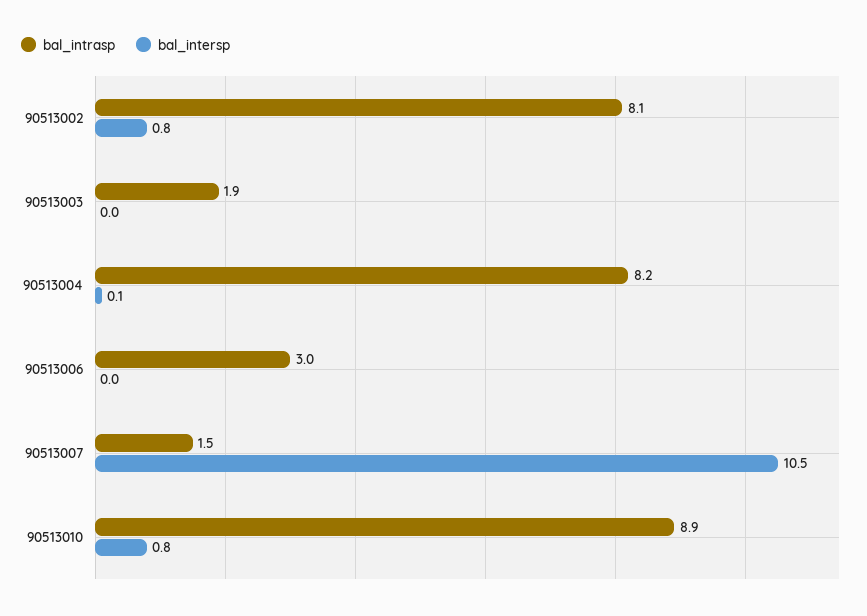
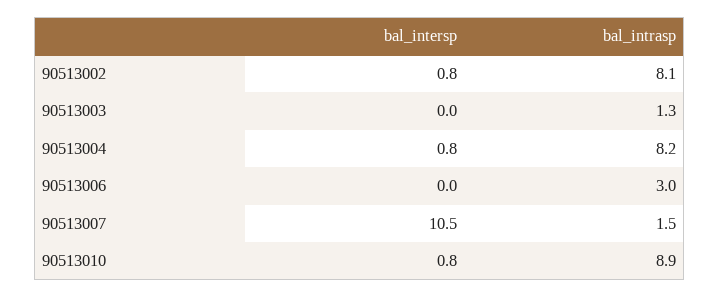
  {
    "bal_intrasp": {
      "90513002": 8.1,
-     "90513003": 1.9,
+     "90513003": 1.3,
      "90513004": 8.2,
      "90513006": 3,
      "90513007": 1.5,
      "90513010": 8.9
    },
    "bal_intersp": {
      "90513002": 0.8,
      "90513003": 0,
-     "90513004": 0.1,
+     "90513004": 0.8,
      "90513006": 0,
      "90513007": 10.5,
      "90513010": 0.8
    }
  }

